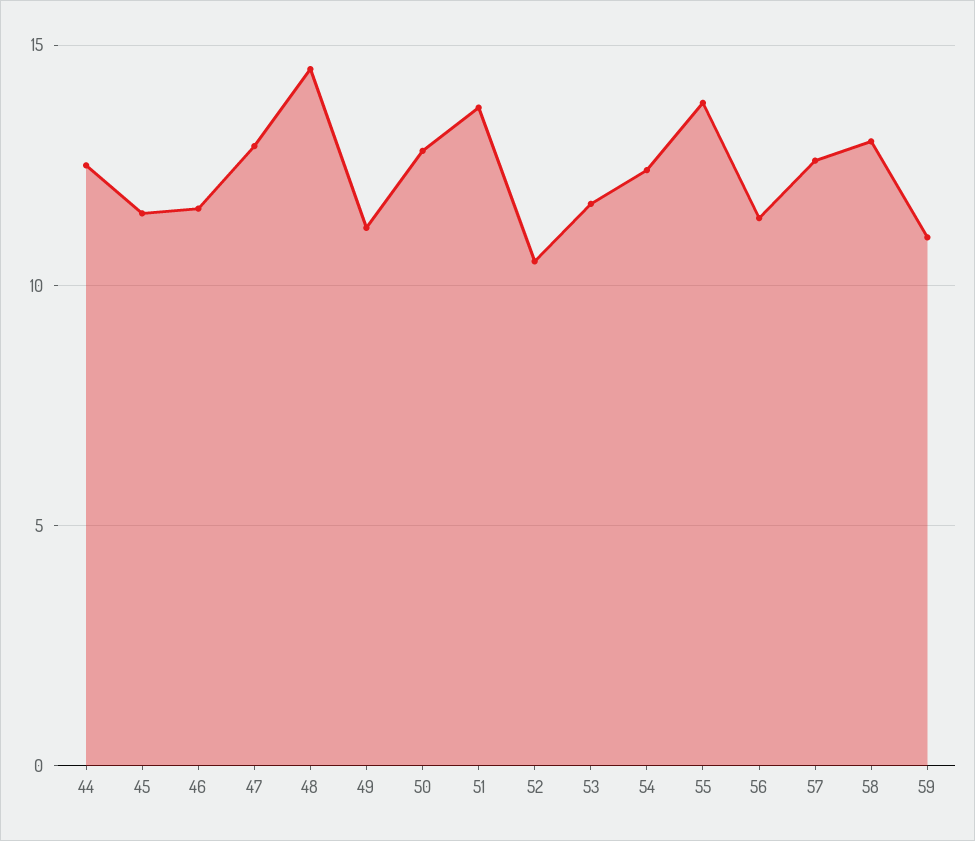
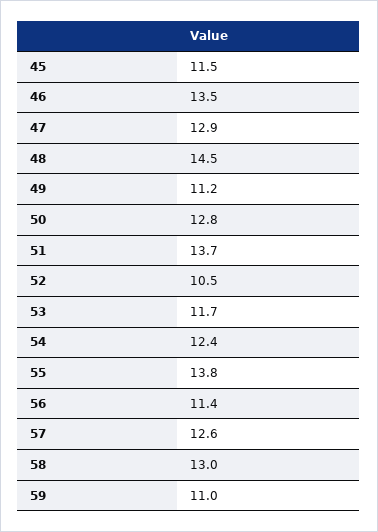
  {
-   "44": 12.5,
    "45": 11.5,
-   "46": 11.5,
+   "46": 13.5,
    "47": 12.9,
    "48": 14.5,
    "49": 11.2,
    "50": 12.8,
    "51": 13.7,
    "52": 10.5,
    "53": 11.7,
    "54": 12.4,
    "55": 13.8,
    "56": 11.4,
    "57": 12.6,
    "58": 13,
    "59": 11
  }

